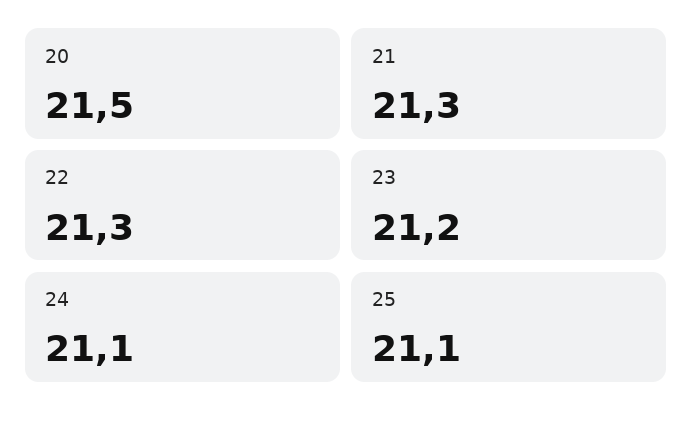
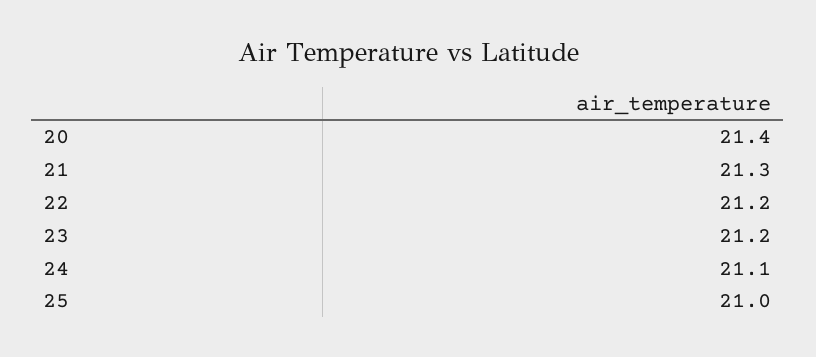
  {
-   "20": 21.5,
+   "20": 21.4,
    "21": 21.3,
-   "22": 21.3,
+   "22": 21.2,
    "23": 21.2,
    "24": 21.1,
-   "25": 21.1
+   "25": 21
  }

